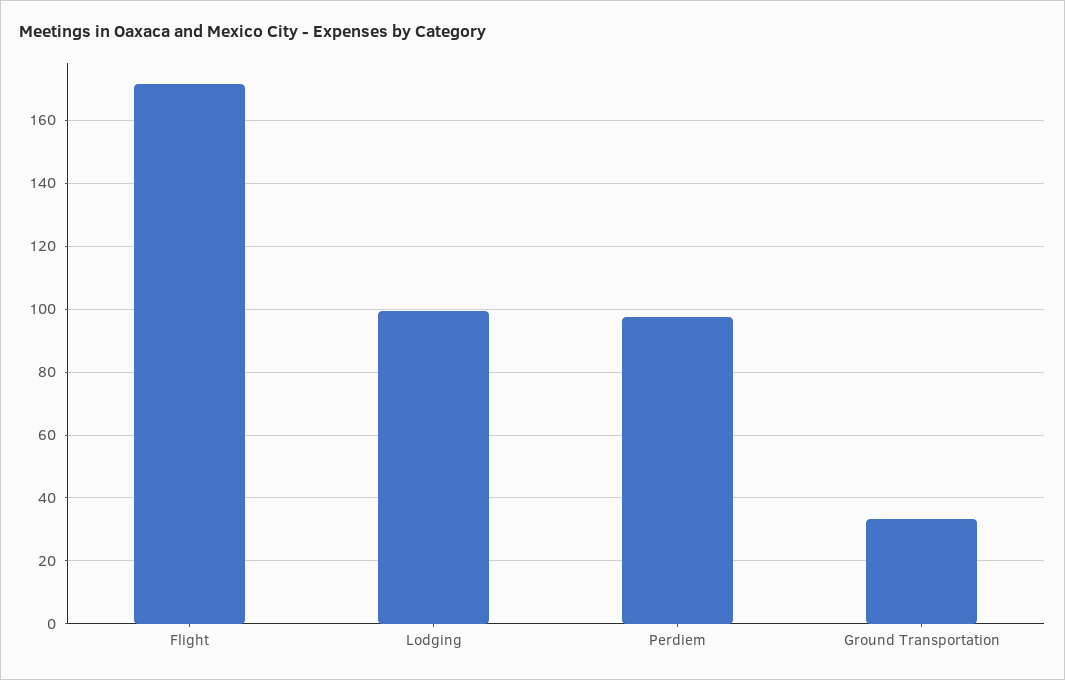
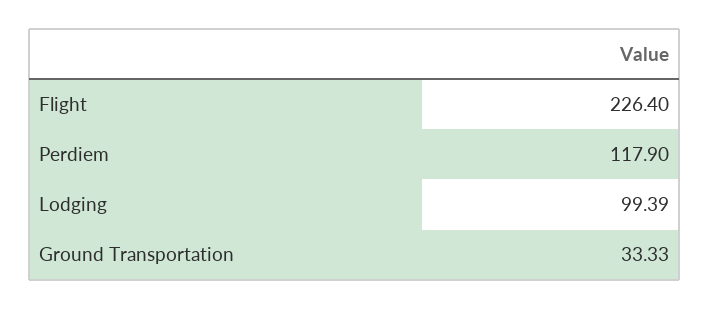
  {
-   "Flight": 172,
+   "Flight": 226.4,
    "Lodging": 99.39,
-   "Perdiem": 98,
+   "Perdiem": 117.9,
    "Ground Transportation": 33.33
  }

